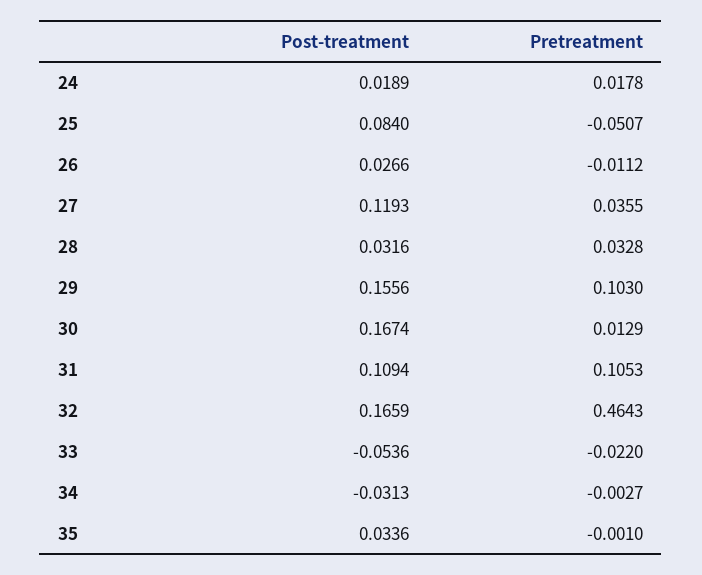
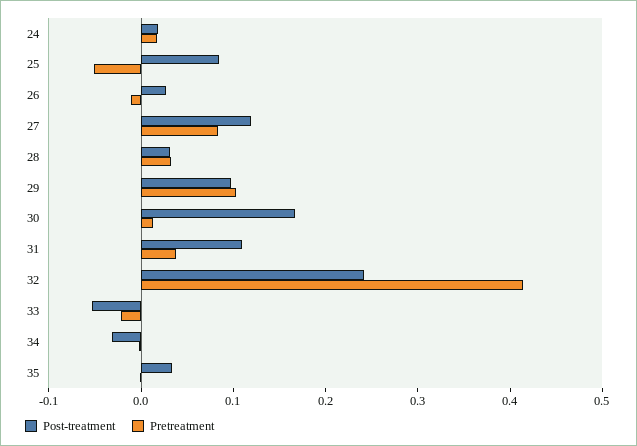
  {
    "Post-treatment": {
      "24": 0.0189,
      "25": 0.084,
      "26": 0.0266,
      "27": 0.1193,
      "28": 0.0316,
-     "29": 0.1556,
+     "29": 0.1,
      "30": 0.1674,
      "31": 0.1094,
-     "32": 0.1659,
+     "32": 0.24,
      "33": -0.0536,
      "34": -0.0313,
      "35": 0.0336
    },
    "Pretreatment": {
      "24": 0.0178,
      "25": -0.0507,
      "26": -0.0112,
-     "27": 0.0355,
+     "27": 0.08,
      "28": 0.0328,
      "29": 0.103,
      "30": 0.0129,
-     "31": 0.1053,
+     "31": 0.04,
-     "32": 0.4643,
+     "32": 0.42,
      "33": -0.022,
      "34": -0.0027,
      "35": -0.001
    }
  }

